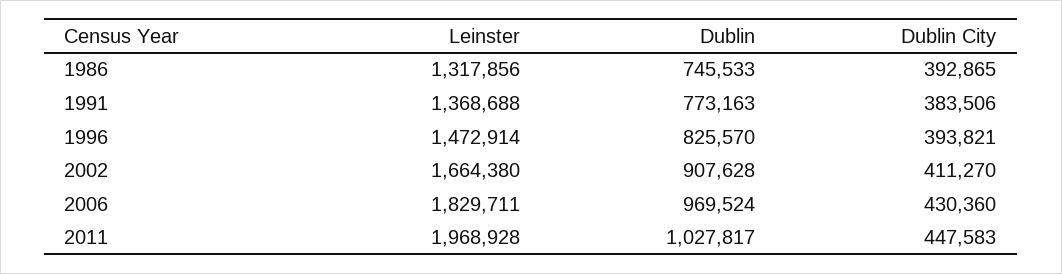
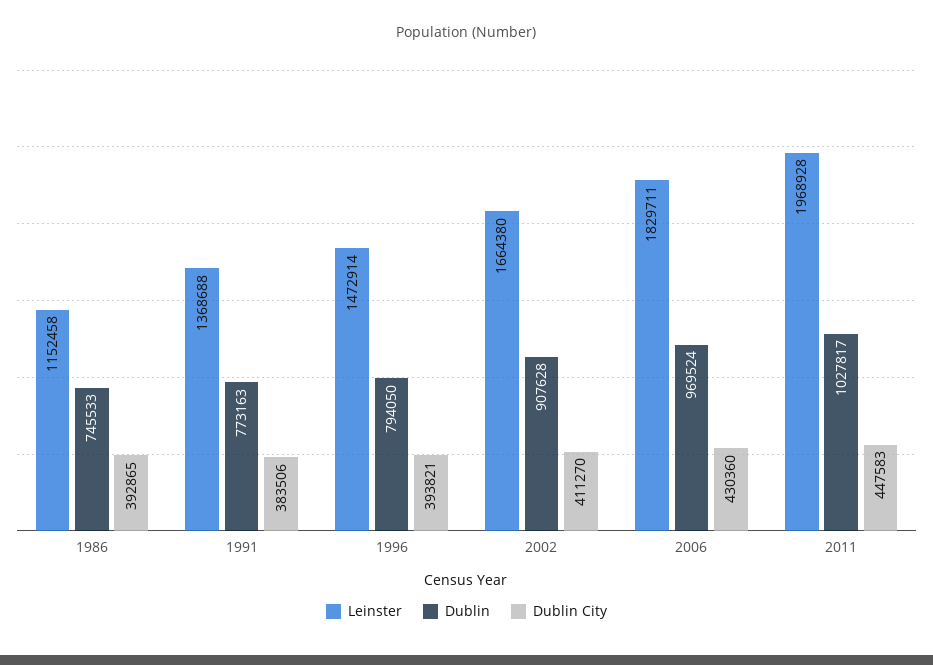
  {
    "Leinster": {
-     "1986": 1317856,
+     "1986": 1152458,
      "1991": 1368688,
      "1996": 1472914,
      "2002": 1664380,
      "2006": 1829711,
      "2011": 1968928
    },
    "Dublin": {
      "1986": 745533,
      "1991": 773163,
-     "1996": 825570,
+     "1996": 794050,
      "2002": 907628,
      "2006": 969524,
      "2011": 1027817
    },
    "Dublin City": {
      "1986": 392865,
      "1991": 383506,
      "1996": 393821,
      "2002": 411270,
      "2006": 430360,
      "2011": 447583
    }
  }

